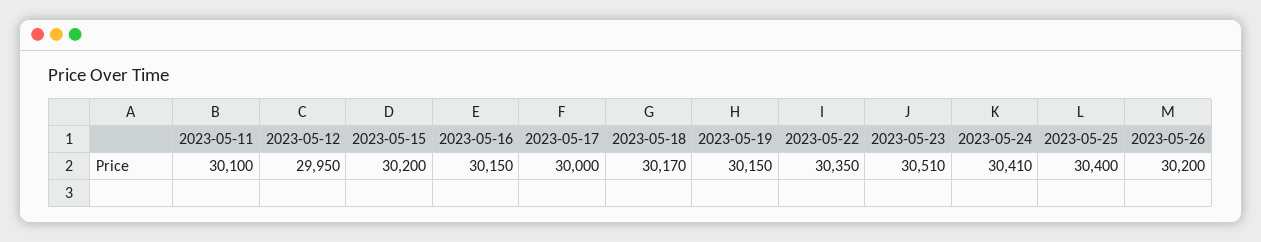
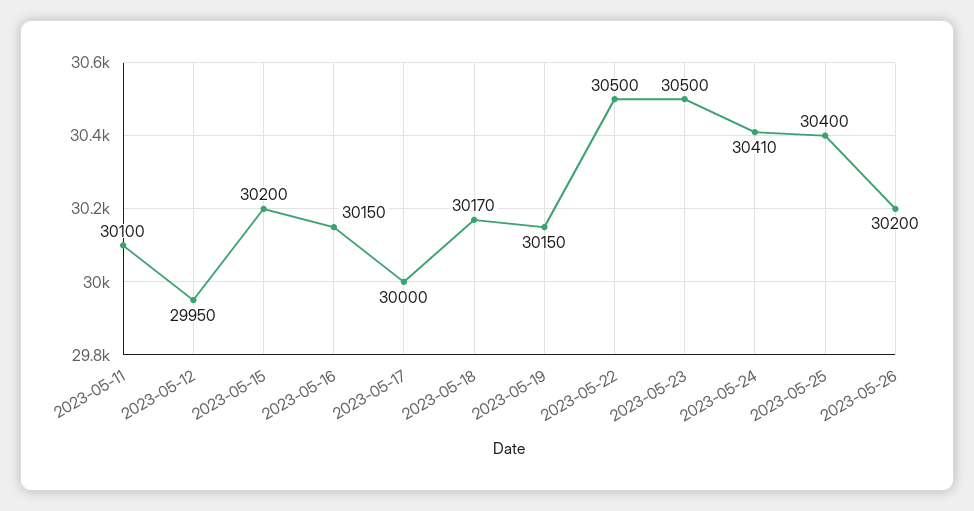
  {
    "2023-05-11": 30100,
    "2023-05-12": 29950,
    "2023-05-15": 30200,
    "2023-05-16": 30150,
    "2023-05-17": 30000,
    "2023-05-18": 30170,
    "2023-05-19": 30150,
-   "2023-05-22": 30350,
+   "2023-05-22": 30500,
-   "2023-05-23": 30510,
+   "2023-05-23": 30500,
    "2023-05-24": 30410,
    "2023-05-25": 30400,
    "2023-05-26": 30200
  }

